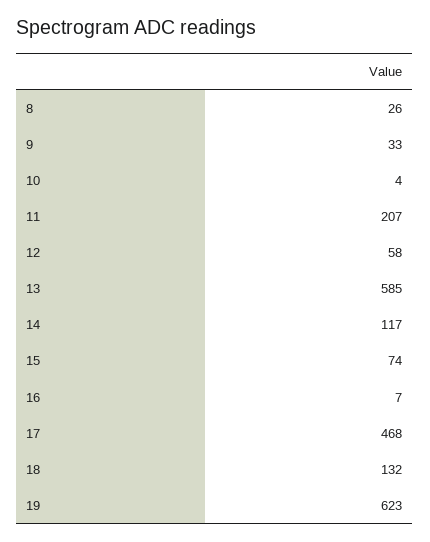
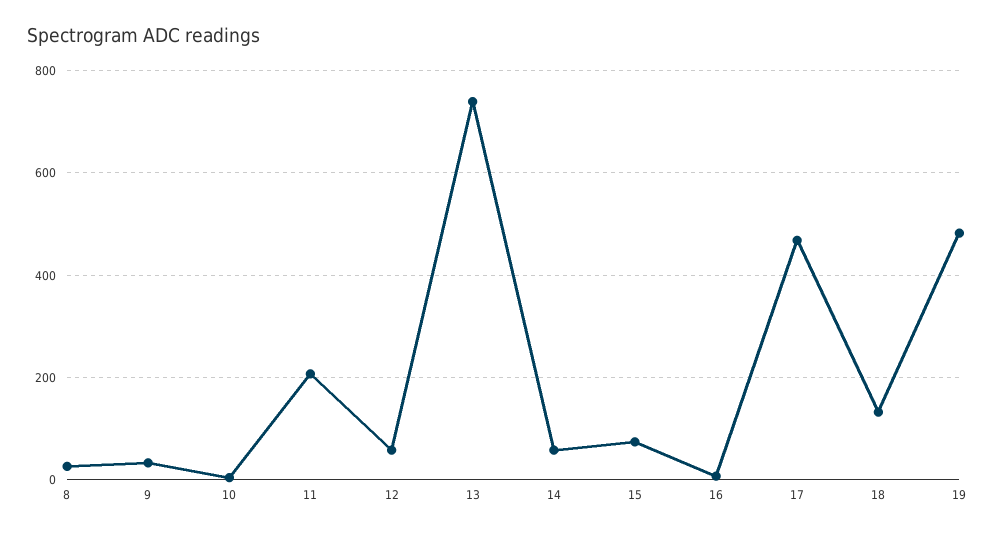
  {
    "8": 26,
    "9": 33,
    "10": 4,
    "11": 207,
    "12": 58,
-   "13": 585,
+   "13": 740,
-   "14": 117,
+   "14": 60,
    "15": 74,
    "16": 7,
    "17": 468,
    "18": 132,
-   "19": 623
+   "19": 480
  }

